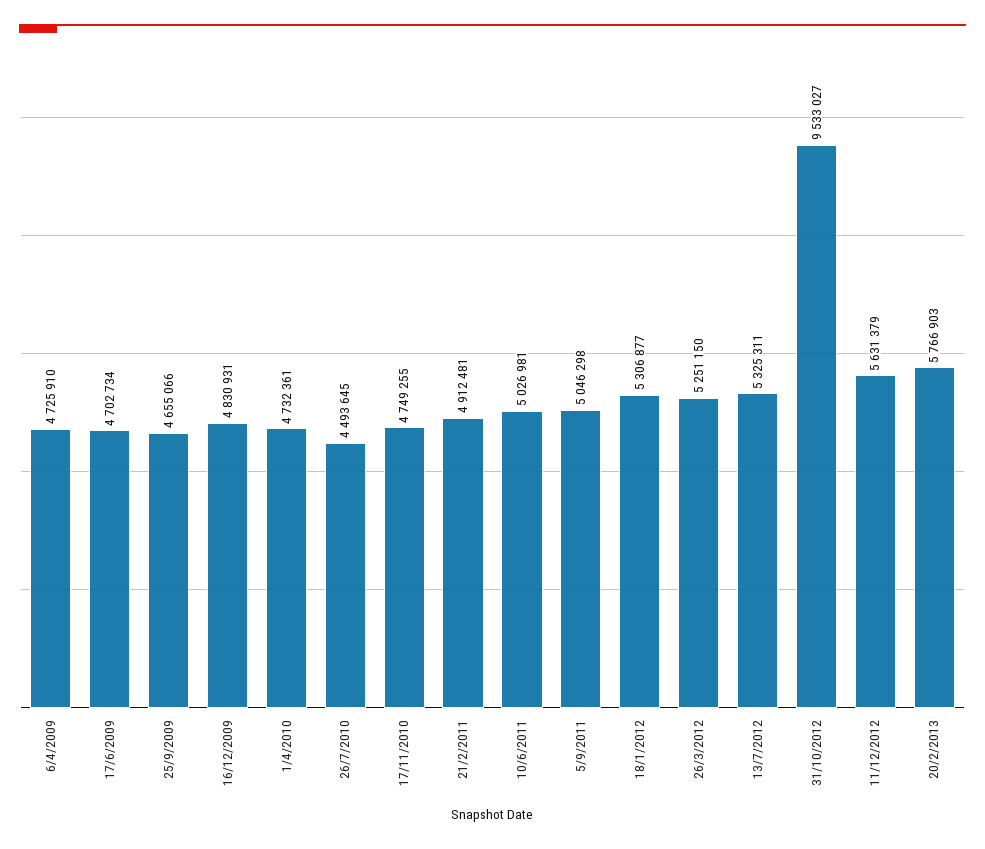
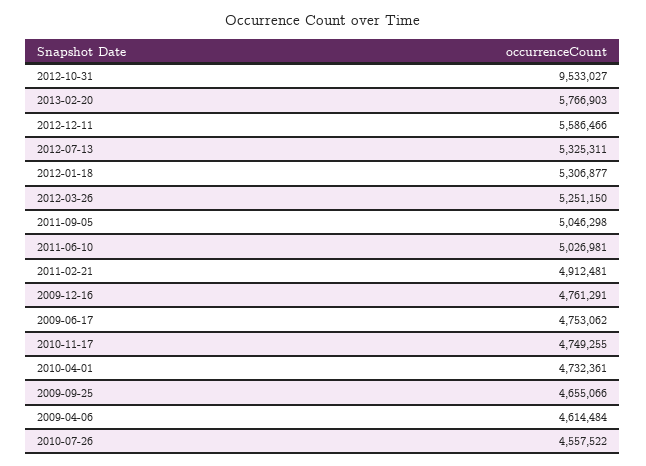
  {
-   "6/4/2009": 4725910,
+   "6/4/2009": 4614484,
-   "17/6/2009": 4702734,
+   "17/6/2009": 4753062,
    "25/9/2009": 4655066,
-   "16/12/2009": 4830931,
+   "16/12/2009": 4761291,
    "1/4/2010": 4732361,
-   "26/7/2010": 4493645,
+   "26/7/2010": 4557522,
    "17/11/2010": 4749255,
    "21/2/2011": 4912481,
    "10/6/2011": 5026981,
    "5/9/2011": 5046298,
    "18/1/2012": 5306877,
    "26/3/2012": 5251150,
    "13/7/2012": 5325311,
    "31/10/2012": 9533027,
-   "11/12/2012": 5631379,
+   "11/12/2012": 5586466,
    "20/2/2013": 5766903
  }

